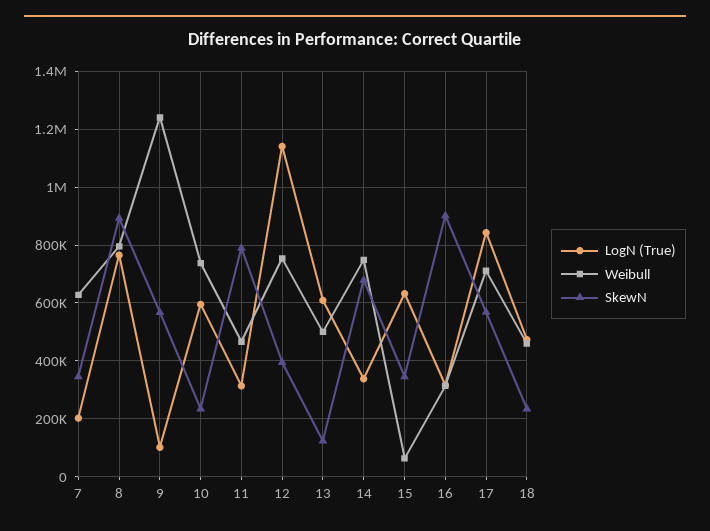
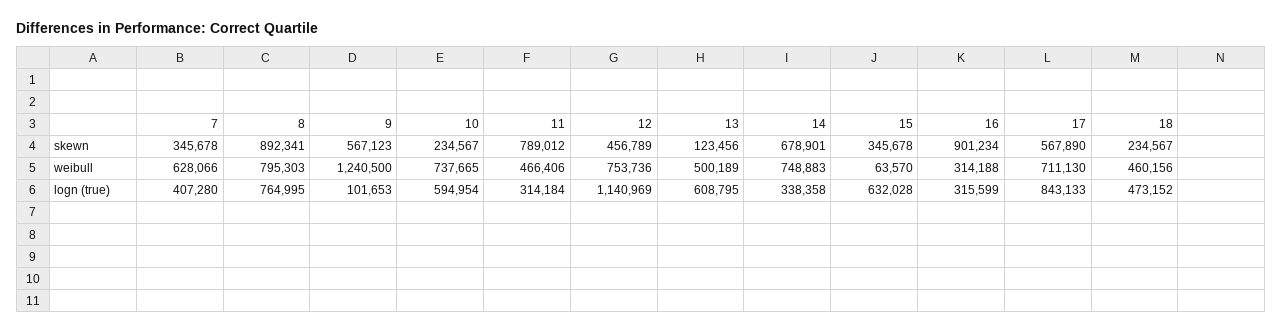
  {
    "LogN (True)": {
-     "7": 200000,
+     "7": 407280,
      "8": 764995,
      "9": 101653,
      "10": 594954,
      "11": 314184,
      "12": 1140969,
      "13": 608795,
      "14": 338358,
      "15": 632028,
      "16": 315599,
      "17": 843133,
      "18": 473152
    },
    "Weibull": {
      "7": 628066,
      "8": 795303,
      "9": 1240500,
      "10": 737665,
      "11": 466406,
      "12": 753736,
      "13": 500189,
      "14": 748883,
      "15": 63570,
      "16": 314188,
      "17": 711130,
      "18": 460156
    },
    "SkewN": {
      "7": 345678,
      "8": 892341,
      "9": 567123,
      "10": 234567,
      "11": 789012,
-     "12": 400000,
+     "12": 456789,
      "13": 123456,
      "14": 678901,
      "15": 345678,
      "16": 901234,
      "17": 567890,
      "18": 234567
    }
  }

